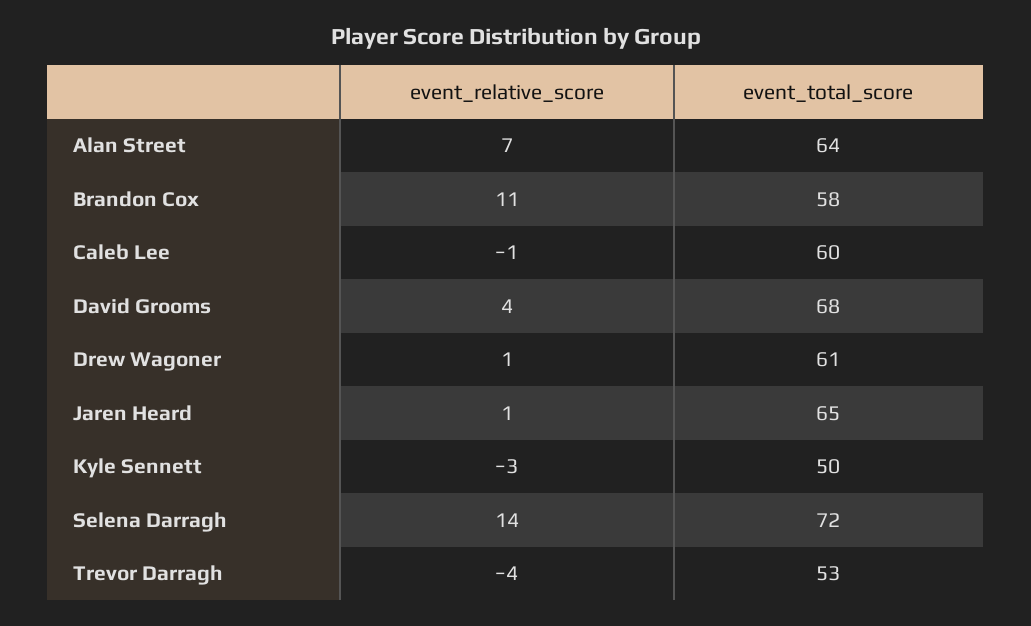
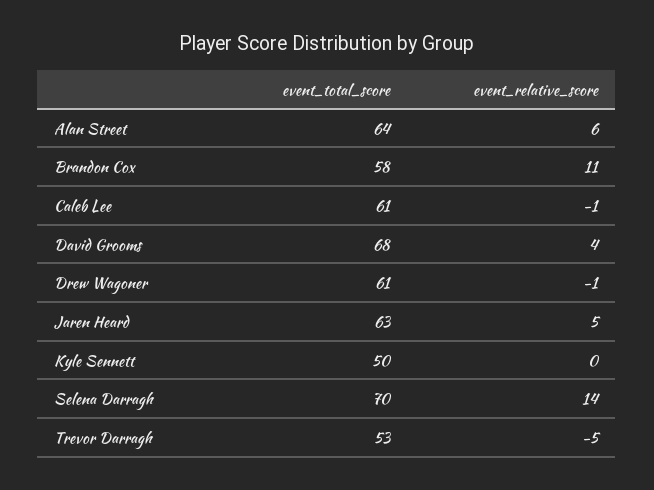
  {
    "event_relative_score": {
-     "Alan Street": 7,
+     "Alan Street": 6,
      "Brandon Cox": 11,
      "Caleb Lee": -1,
      "David Grooms": 4,
-     "Drew Wagoner": 1,
+     "Drew Wagoner": -1,
-     "Jaren Heard": 1,
+     "Jaren Heard": 5,
-     "Kyle Sennett": -3,
+     "Kyle Sennett": 0,
      "Selena Darragh": 14,
-     "Trevor Darragh": -4
+     "Trevor Darragh": -5
    },
    "event_total_score": {
      "Alan Street": 64,
      "Brandon Cox": 58,
-     "Caleb Lee": 60,
+     "Caleb Lee": 61,
      "David Grooms": 68,
      "Drew Wagoner": 61,
-     "Jaren Heard": 65,
+     "Jaren Heard": 63,
      "Kyle Sennett": 50,
-     "Selena Darragh": 72,
+     "Selena Darragh": 70,
      "Trevor Darragh": 53
    }
  }

